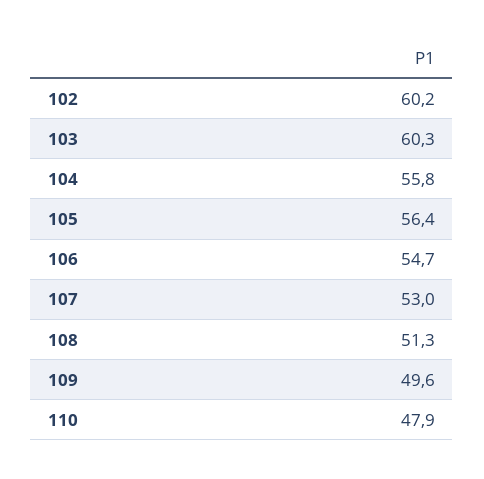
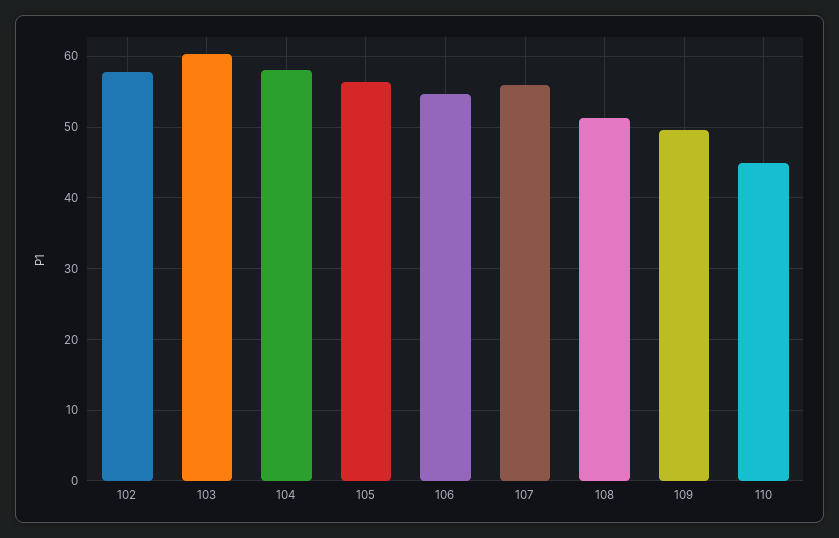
  {
-   "102": 60.2,
+   "102": 58,
    "103": 60.3,
-   "104": 55.8,
+   "104": 58,
    "105": 56.4,
    "106": 54.7,
-   "107": 53,
+   "107": 56,
    "108": 51.3,
    "109": 49.6,
-   "110": 47.9
+   "110": 45
  }

